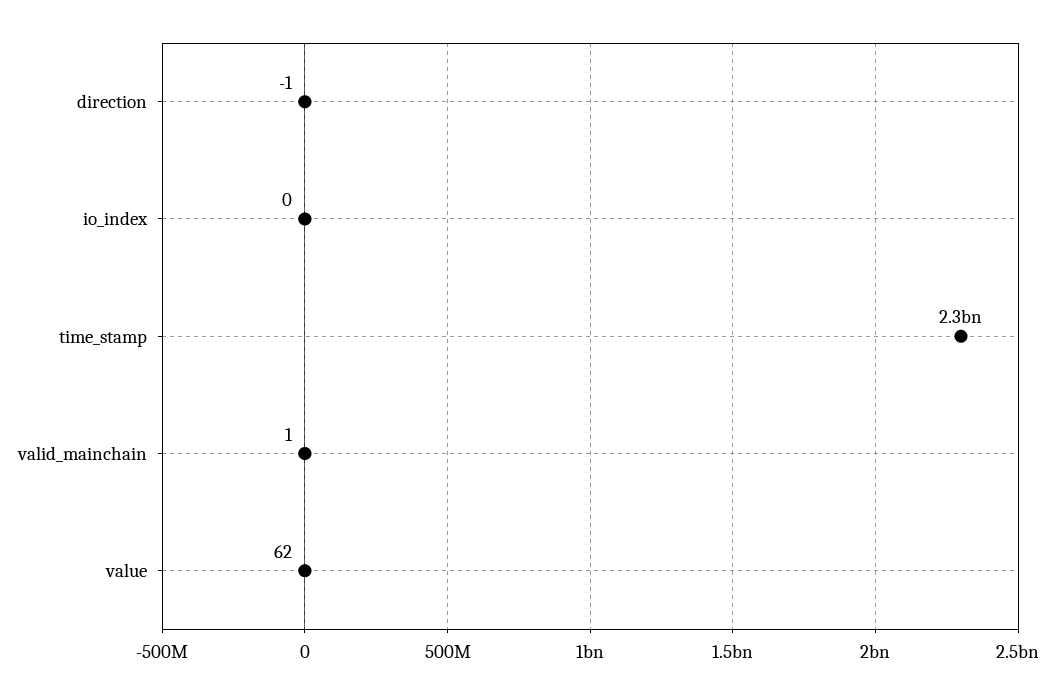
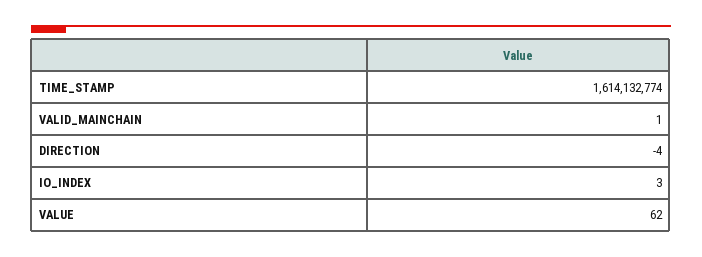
  {
-   "direction": -1,
+   "direction": -4,
-   "io_index": 0,
+   "io_index": 3,
-   "time_stamp": 2300000000,
+   "time_stamp": 1614132774,
    "valid_mainchain": 1,
    "value": 62
  }

